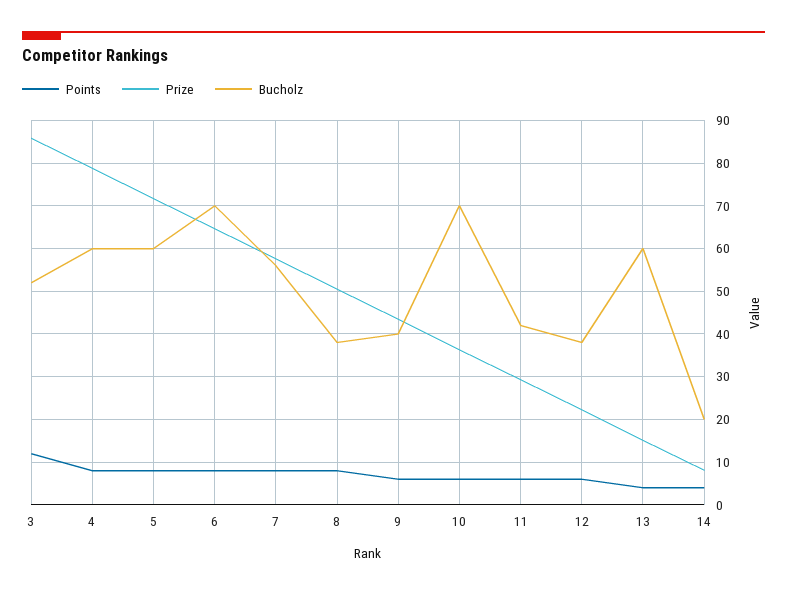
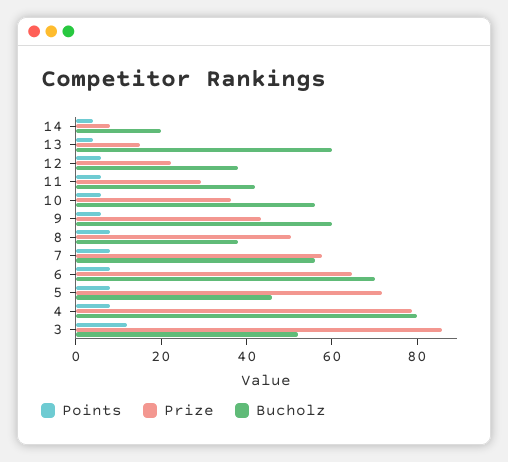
  {
    "Points": {
      "3": 12,
      "4": 8,
      "5": 8,
      "6": 8,
      "7": 8,
      "8": 8,
      "9": 6,
      "10": 6,
      "11": 6,
      "12": 6,
      "13": 4,
      "14": 4
    },
    "Prize": {
      "3": 86,
      "4": 78,
      "5": 72,
      "6": 64,
      "7": 58,
      "8": 50,
      "9": 44,
      "10": 36,
      "11": 30,
      "12": 22,
      "13": 16,
      "14": 8
    },
    "Bucholz": {
      "3": 52,
-     "4": 60,
+     "4": 80,
-     "5": 60,
+     "5": 45,
      "6": 70,
      "7": 56,
      "8": 38,
-     "9": 40,
+     "9": 60,
-     "10": 70,
+     "10": 55,
      "11": 42,
      "12": 38,
      "13": 60,
      "14": 20
    }
  }

